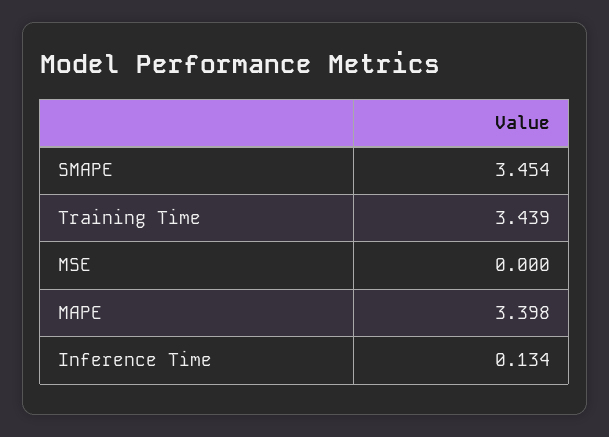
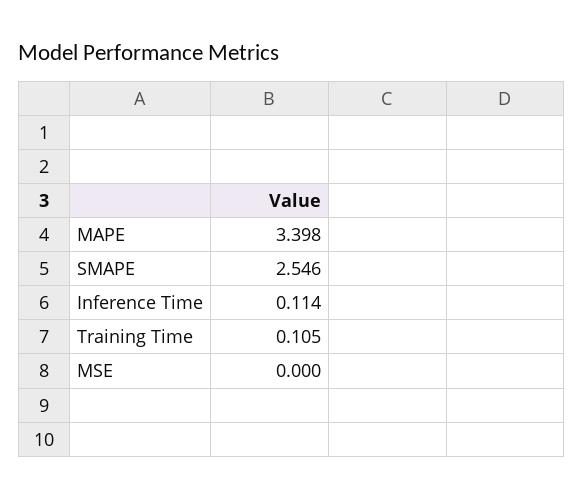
  {
-   "SMAPE": 3.454,
+   "SMAPE": 2.546,
-   "Training Time": 3.439,
+   "Training Time": 0.105,
    "MSE": 0,
    "MAPE": 3.398,
-   "Inference Time": 0.134
+   "Inference Time": 0.114
  }

